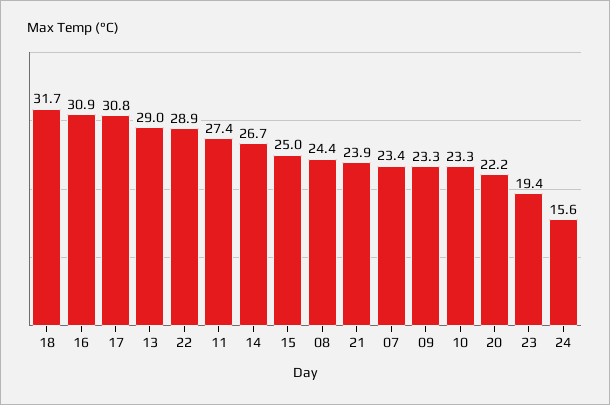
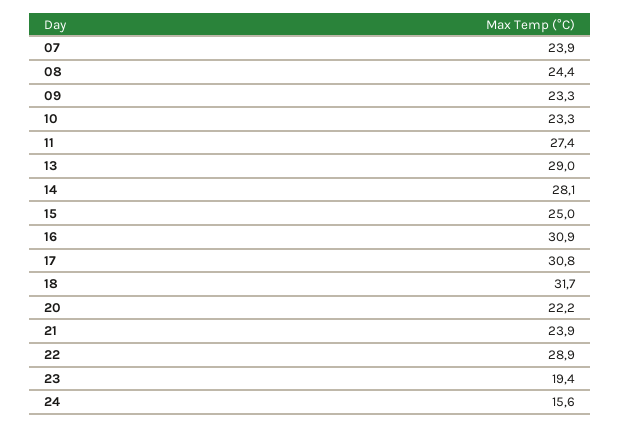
  {
    "18": 31.7,
    "16": 30.9,
    "17": 30.8,
    "13": 29,
    "22": 28.9,
    "11": 27.4,
-   "14": 26.7,
+   "14": 28.1,
    "15": 25,
    "08": 24.4,
    "21": 23.9,
-   "07": 23.4,
+   "07": 23.9,
    "09": 23.3,
    "10": 23.3,
    "20": 22.2,
    "23": 19.4,
    "24": 15.6
  }

